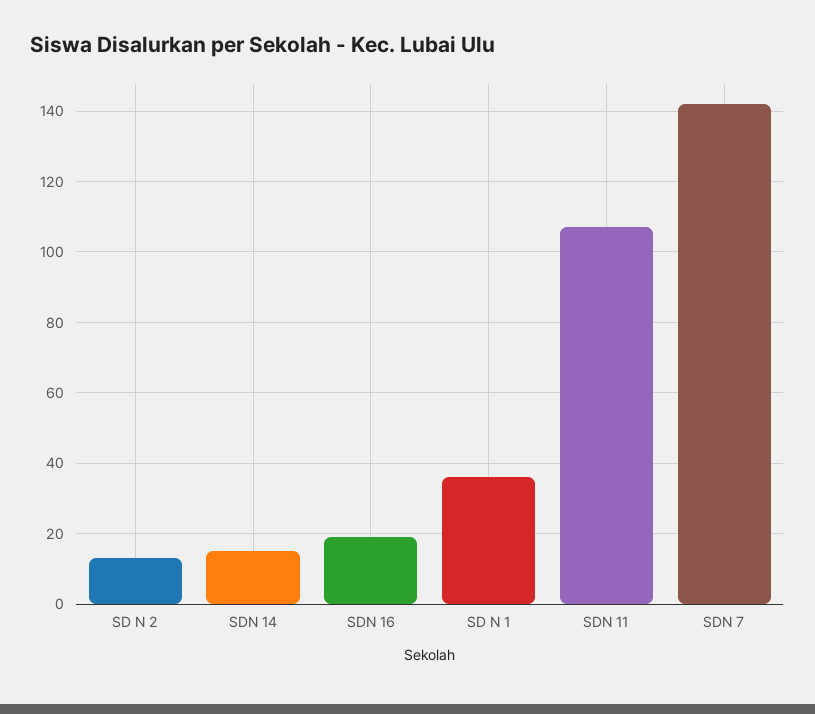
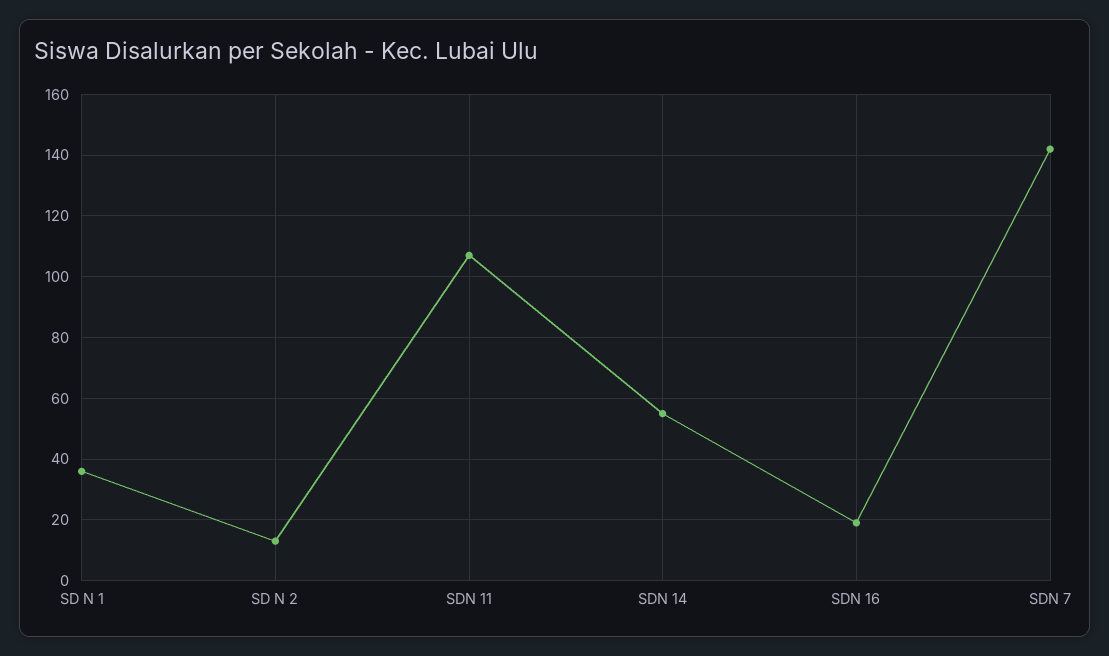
  {
    "SD N 2": 15,
-   "SDN 14": 15,
+   "SDN 14": 55,
    "SDN 16": 20,
    "SD N 1": 35,
    "SDN 11": 105,
    "SDN 7": 140
  }

